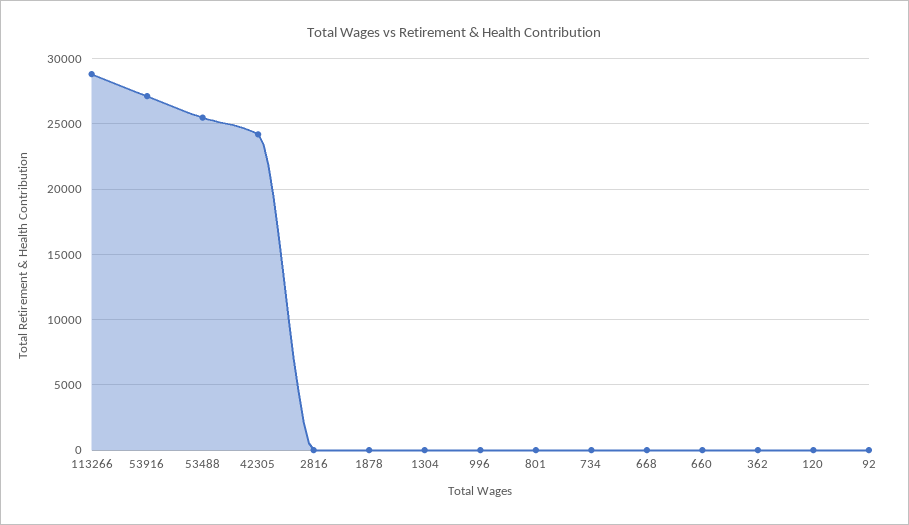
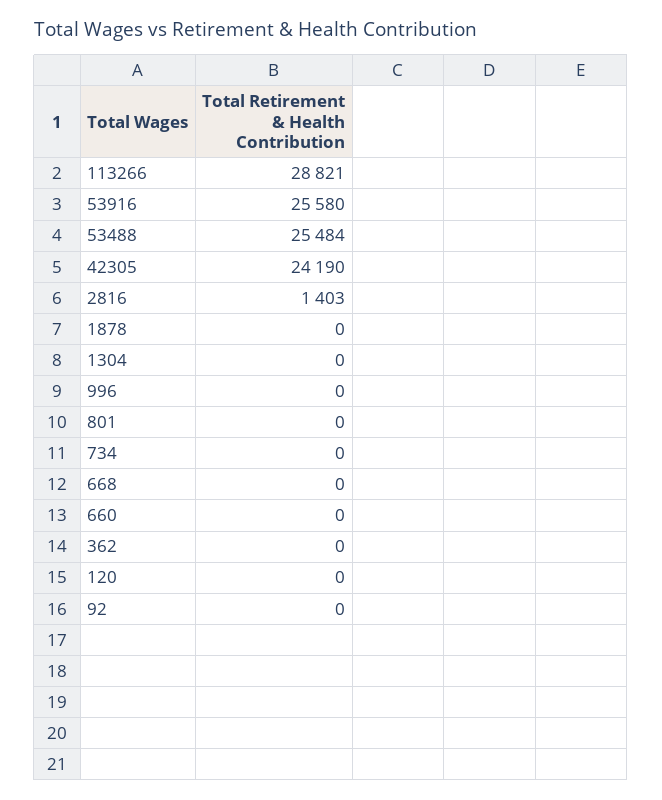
  {
    "113266": 28821,
-   "53916": 27000,
+   "53916": 25580,
    "53488": 25484,
    "42305": 24190,
-   "2816": 0,
+   "2816": 1403,
    "1878": 0,
    "1304": 0,
    "996": 0,
    "801": 0,
    "734": 0,
    "668": 0,
    "660": 0,
    "362": 0,
    "120": 0,
    "92": 0
  }

